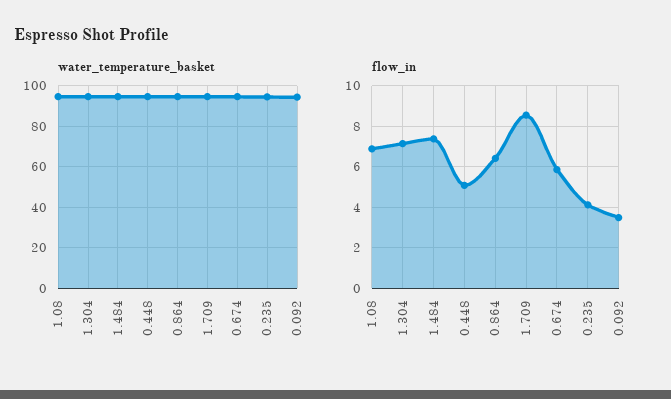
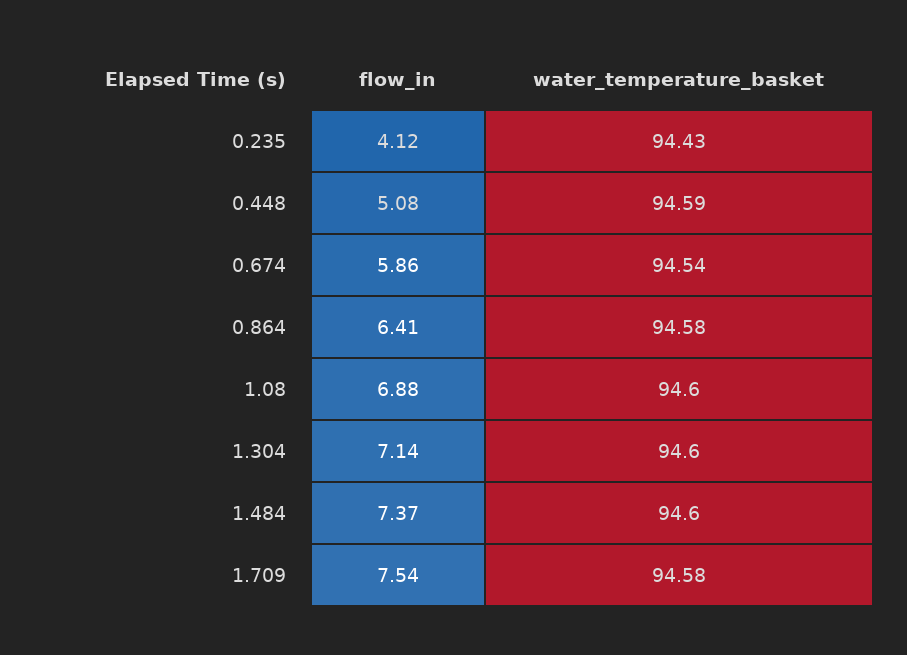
  {
    "water_temperature_basket": {
      "1.08": 94.6,
      "1.304": 94.6,
      "1.484": 94.6,
      "0.448": 94.59,
      "0.864": 94.58,
      "1.709": 94.58,
      "0.674": 94.54,
-     "0.235": 94.43,
+     "0.235": 94.43
-     "0.092": 95
    },
    "flow_in": {
      "1.08": 6.88,
      "1.304": 7.14,
      "1.484": 7.37,
      "0.448": 5.08,
      "0.864": 6.41,
-     "1.709": 8.5,
+     "1.709": 7.54,
      "0.674": 5.86,
-     "0.235": 4.12,
+     "0.235": 4.12
-     "0.092": 3.5
    }
  }

